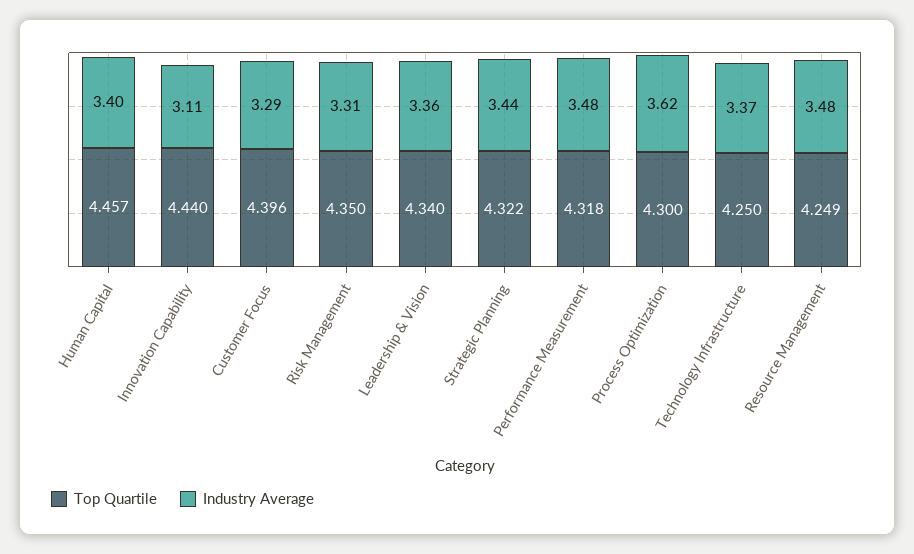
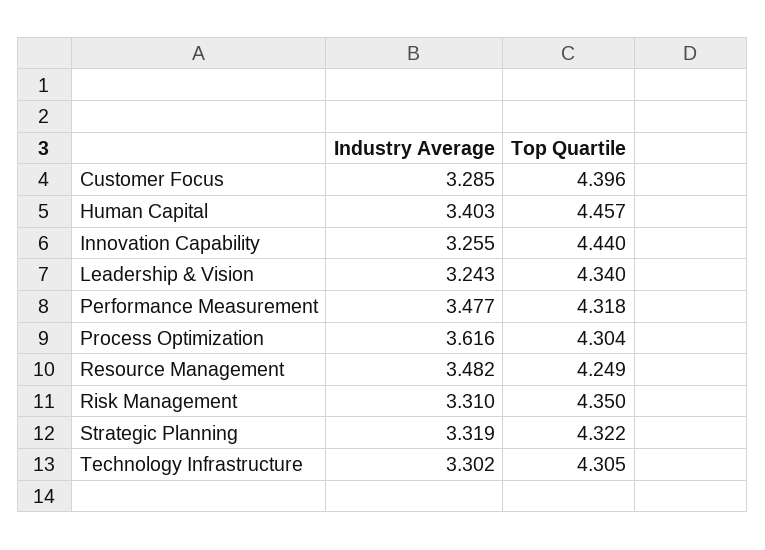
  {
    "Top Quartile": {
      "Human Capital": 4.457,
      "Innovation Capability": 4.44,
      "Customer Focus": 4.396,
      "Risk Management": 4.35,
      "Leadership & Vision": 4.34,
      "Strategic Planning": 4.322,
      "Performance Measurement": 4.318,
-     "Process Optimization": 4.3,
+     "Process Optimization": 4.304,
-     "Technology Infrastructure": 4.25,
+     "Technology Infrastructure": 4.305,
      "Resource Management": 4.249
    },
    "Industry Average": {
      "Human Capital": 3.403,
-     "Innovation Capability": 3.11,
+     "Innovation Capability": 3.255,
      "Customer Focus": 3.285,
      "Risk Management": 3.31,
-     "Leadership & Vision": 3.36,
+     "Leadership & Vision": 3.243,
-     "Strategic Planning": 3.44,
+     "Strategic Planning": 3.319,
      "Performance Measurement": 3.477,
      "Process Optimization": 3.616,
-     "Technology Infrastructure": 3.37,
+     "Technology Infrastructure": 3.302,
      "Resource Management": 3.482
    }
  }

